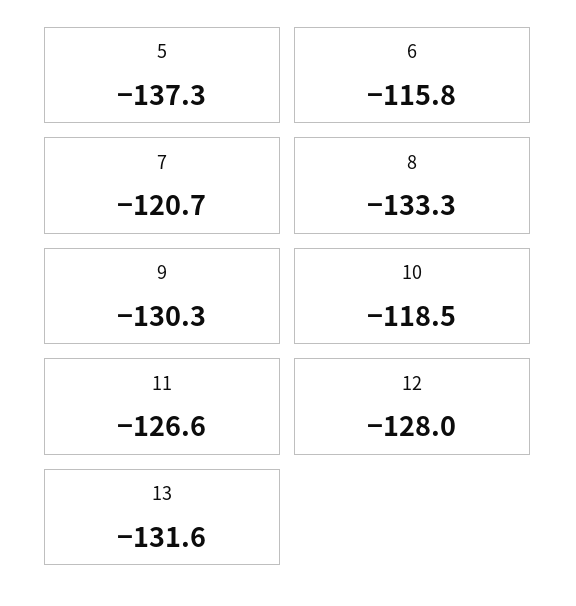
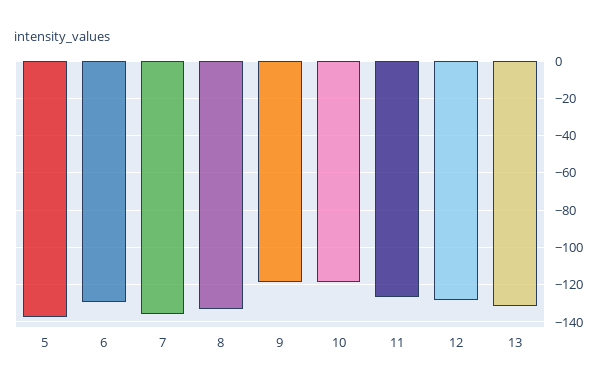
  {
    "5": -137.3,
-   "6": -115.8,
+   "6": -130,
-   "7": -120.7,
+   "7": -135,
    "8": -133.3,
-   "9": -130.3,
+   "9": -120,
    "10": -118.5,
    "11": -126.6,
    "12": -128,
    "13": -131.6
  }

